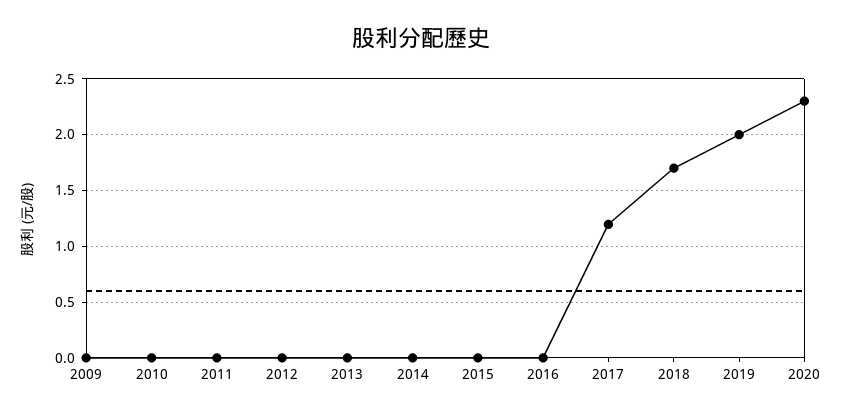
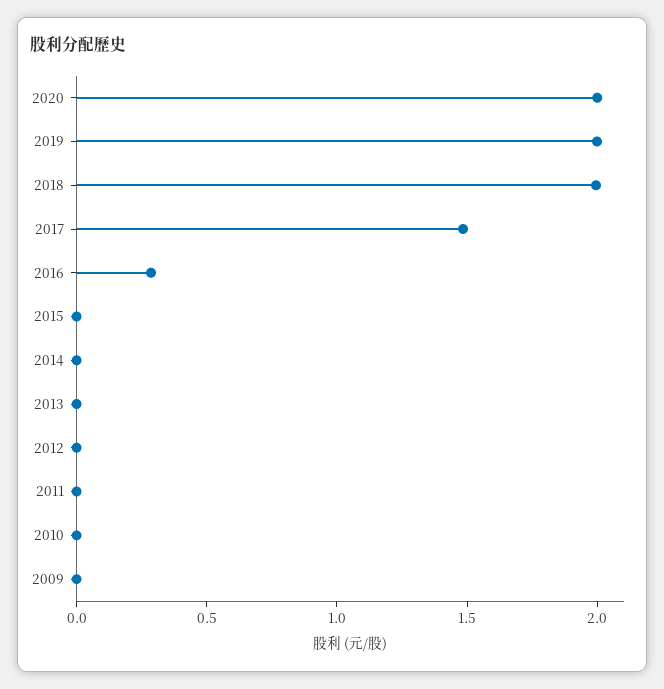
  {
    "2009": 0,
    "2010": 0,
    "2011": 0,
    "2012": 0,
    "2013": 0,
    "2014": 0,
    "2015": 0,
-   "2016": 0,
+   "2016": 0.3,
-   "2017": 1.2,
+   "2017": 1.5,
-   "2018": 1.7,
+   "2018": 2,
    "2019": 2,
-   "2020": 2.3
+   "2020": 2
  }

